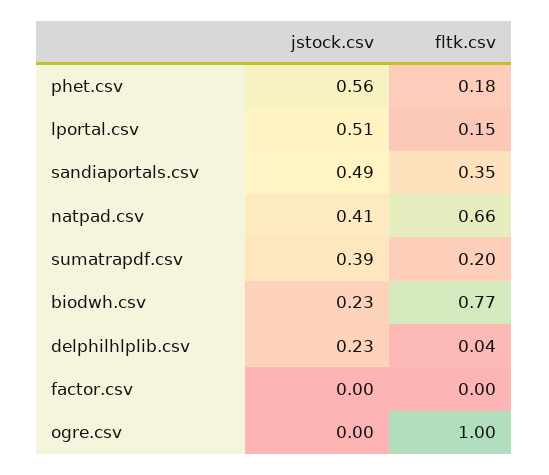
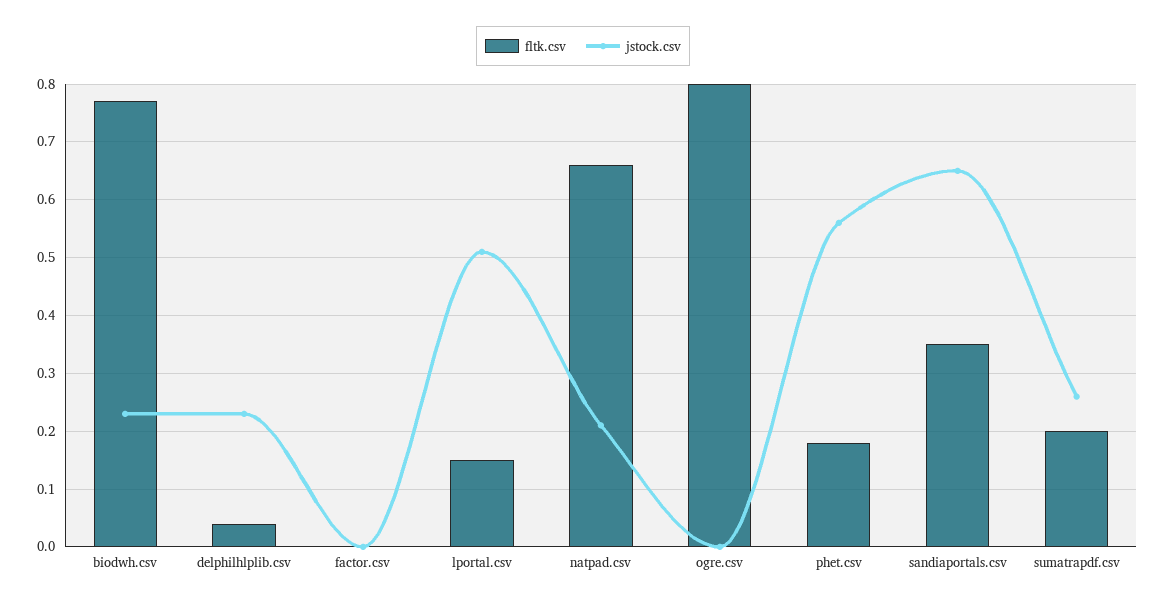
  {
    "jstock.csv": {
      "phet.csv": 0.56,
      "lportal.csv": 0.51,
-     "sandiaportals.csv": 0.49,
+     "sandiaportals.csv": 0.65,
-     "natpad.csv": 0.41,
+     "natpad.csv": 0.2,
-     "sumatrapdf.csv": 0.39,
+     "sumatrapdf.csv": 0.25,
      "biodwh.csv": 0.23,
      "delphilhlplib.csv": 0.23,
      "factor.csv": 0,
      "ogre.csv": 0
    },
    "fltk.csv": {
      "phet.csv": 0.18,
      "lportal.csv": 0.15,
      "sandiaportals.csv": 0.35,
      "natpad.csv": 0.66,
      "sumatrapdf.csv": 0.2,
      "biodwh.csv": 0.77,
      "delphilhlplib.csv": 0.04,
      "factor.csv": 0,
-     "ogre.csv": 1
+     "ogre.csv": 0.8
    }
  }

